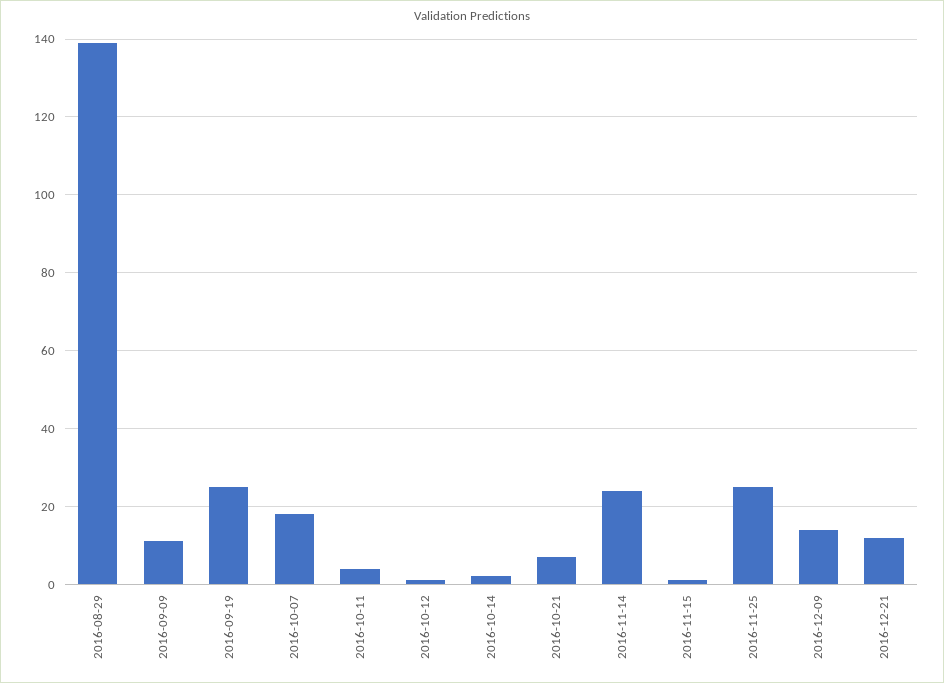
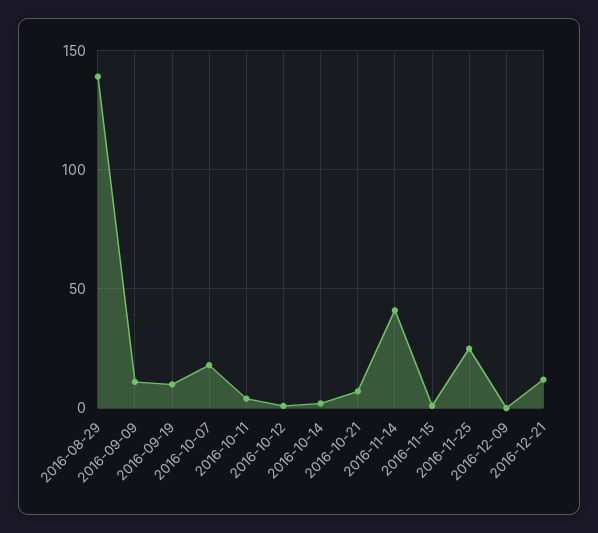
  {
    "2016-08-29": 140,
    "2016-09-09": 10,
-   "2016-09-19": 25,
+   "2016-09-19": 10,
    "2016-10-07": 20,
    "2016-10-11": 5,
    "2016-10-12": 0,
    "2016-10-14": 0,
    "2016-10-21": 5,
-   "2016-11-14": 25,
+   "2016-11-14": 40,
    "2016-11-15": 0,
    "2016-11-25": 25,
-   "2016-12-09": 15,
+   "2016-12-09": 0,
    "2016-12-21": 10
  }

